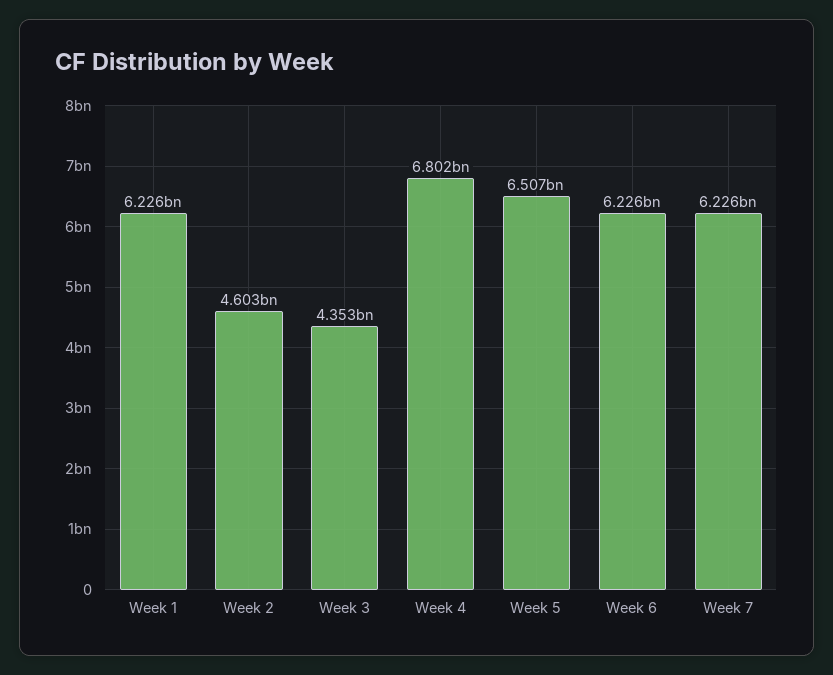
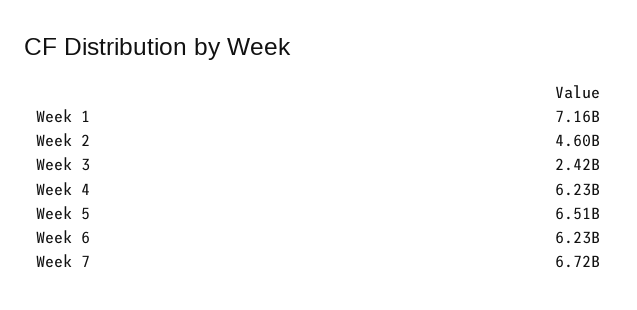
  {
-   "Week 1": 6226000000,
+   "Week 1": 7160000000,
    "Week 2": 4603000000,
-   "Week 3": 4353000000,
+   "Week 3": 2420000000,
-   "Week 4": 6802000000,
+   "Week 4": 6230000000,
    "Week 5": 6507000000,
    "Week 6": 6226000000,
-   "Week 7": 6226000000
+   "Week 7": 6720000000
  }

